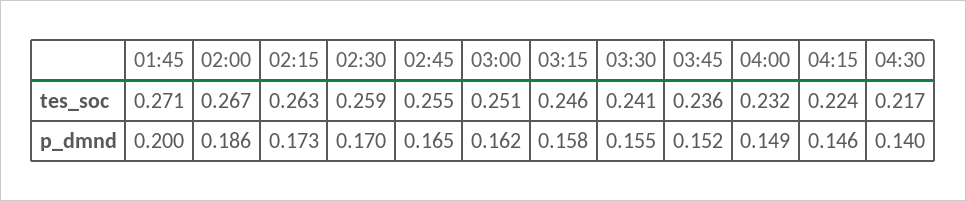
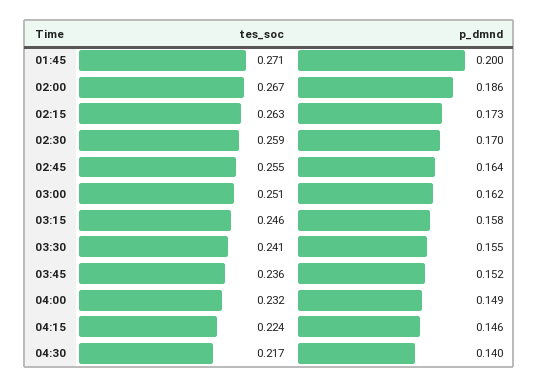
  {
    "01:45": {
      "tes_soc": 0.271,
      "p_dmnd": 0.2
    },
    "02:00": {
      "tes_soc": 0.267,
      "p_dmnd": 0.186
    },
    "02:15": {
      "tes_soc": 0.263,
      "p_dmnd": 0.173
    },
    "02:30": {
      "tes_soc": 0.259,
      "p_dmnd": 0.17
    },
    "02:45": {
      "tes_soc": 0.255,
-     "p_dmnd": 0.165
+     "p_dmnd": 0.164
    },
    "03:00": {
      "tes_soc": 0.251,
      "p_dmnd": 0.162
    },
    "03:15": {
      "tes_soc": 0.246,
      "p_dmnd": 0.158
    },
    "03:30": {
      "tes_soc": 0.241,
      "p_dmnd": 0.155
    },
    "03:45": {
      "tes_soc": 0.236,
      "p_dmnd": 0.152
    },
    "04:00": {
      "tes_soc": 0.232,
      "p_dmnd": 0.149
    },
    "04:15": {
      "tes_soc": 0.224,
      "p_dmnd": 0.146
    },
    "04:30": {
      "tes_soc": 0.217,
      "p_dmnd": 0.14
    }
  }

